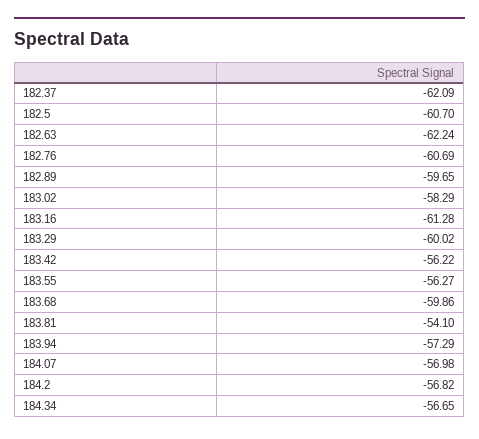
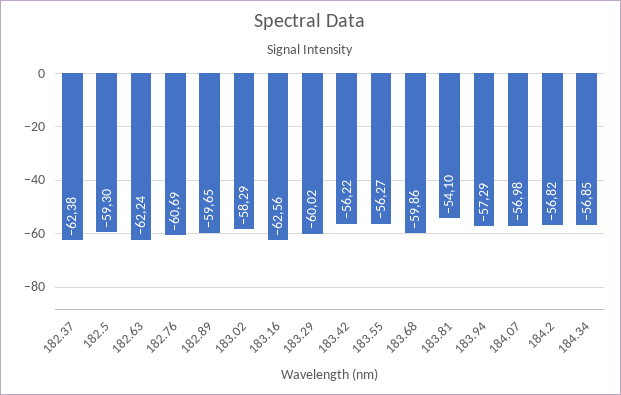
  {
-   "182.37": -62.09,
+   "182.37": -62.38,
-   "182.5": -60.7,
+   "182.5": -59.3,
    "182.63": -62.24,
    "182.76": -60.69,
    "182.89": -59.65,
    "183.02": -58.29,
-   "183.16": -61.28,
+   "183.16": -62.56,
    "183.29": -60.02,
    "183.42": -56.22,
    "183.55": -56.27,
    "183.68": -59.86,
    "183.81": -54.1,
    "183.94": -57.29,
    "184.07": -56.98,
    "184.2": -56.82,
-   "184.34": -56.65
+   "184.34": -56.85
  }

